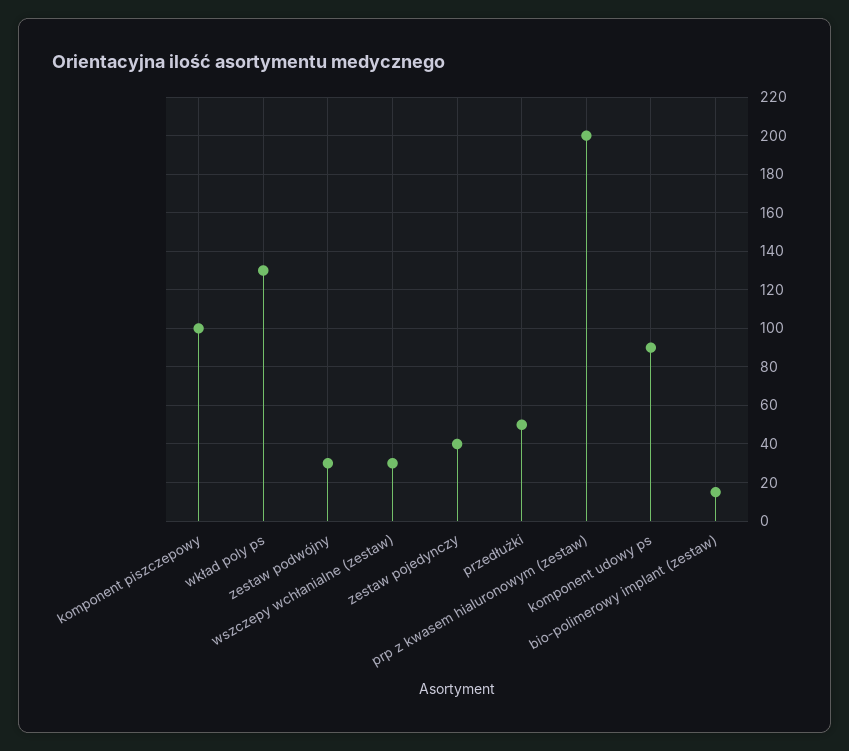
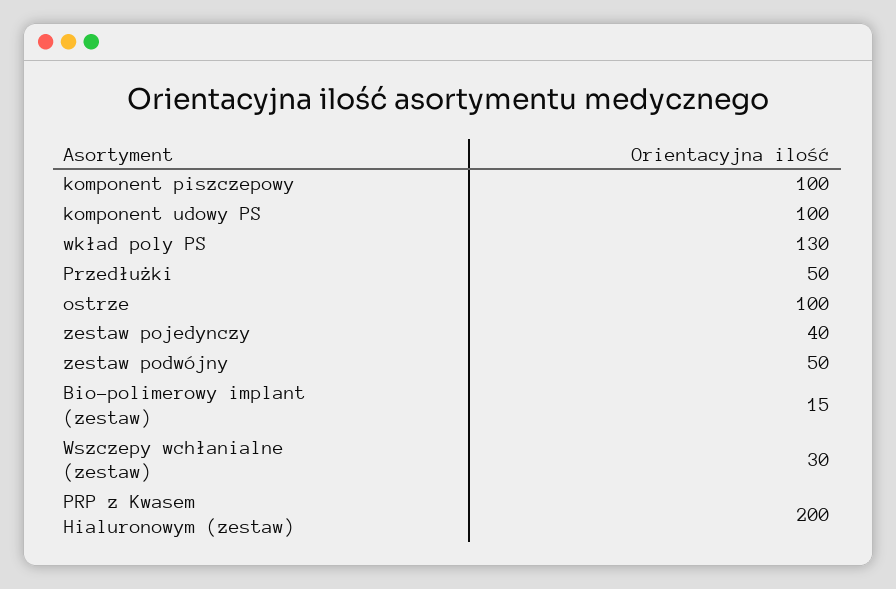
  {
    "komponent piszczepowy": 100,
    "wkład poly ps": 130,
-   "zestaw podwójny": 30,
+   "zestaw podwójny": 50,
    "wszczepy wchłanialne (zestaw)": 30,
    "zestaw pojedynczy": 40,
    "przedłużki": 50,
    "prp z kwasem hialuronowym (zestaw)": 200,
-   "komponent udowy ps": 90,
+   "komponent udowy ps": 100,
-   "bio-polimerowy implant (zestaw)": 15
+   "bio-polimerowy implant (zestaw)": 15,
+   "ostrze": 100
  }

